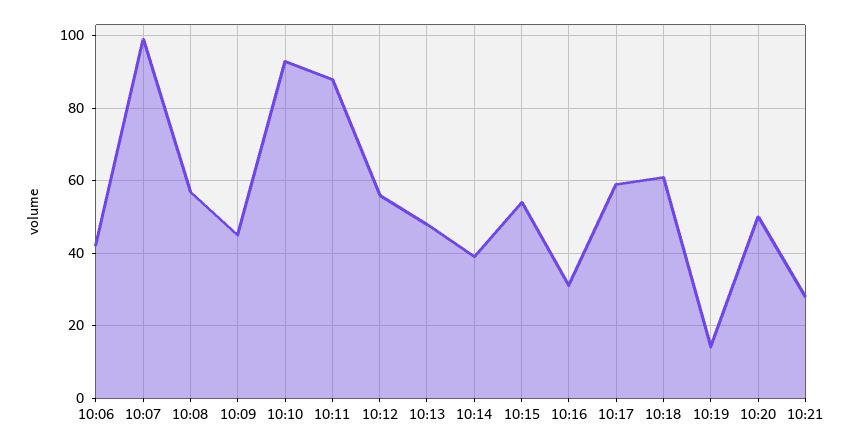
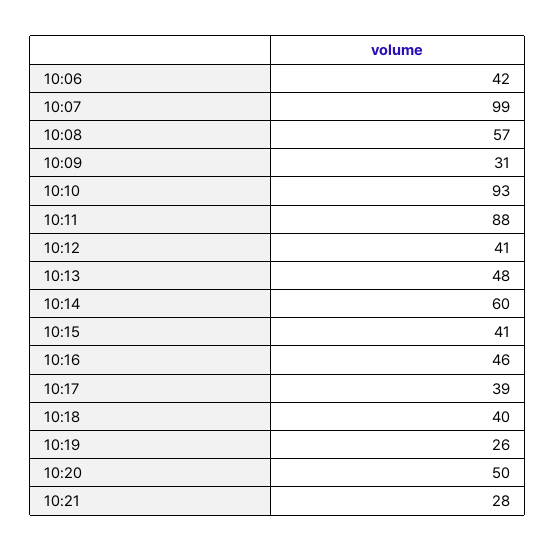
  {
    "10:06": 42,
    "10:07": 99,
    "10:08": 57,
-   "10:09": 45,
+   "10:09": 31,
    "10:10": 93,
    "10:11": 88,
-   "10:12": 55,
+   "10:12": 41,
    "10:13": 48,
-   "10:14": 40,
+   "10:14": 60,
-   "10:15": 55,
+   "10:15": 41,
-   "10:16": 30,
+   "10:16": 46,
-   "10:17": 60,
+   "10:17": 39,
-   "10:18": 60,
+   "10:18": 40,
-   "10:19": 15,
+   "10:19": 26,
    "10:20": 50,
    "10:21": 28
  }

